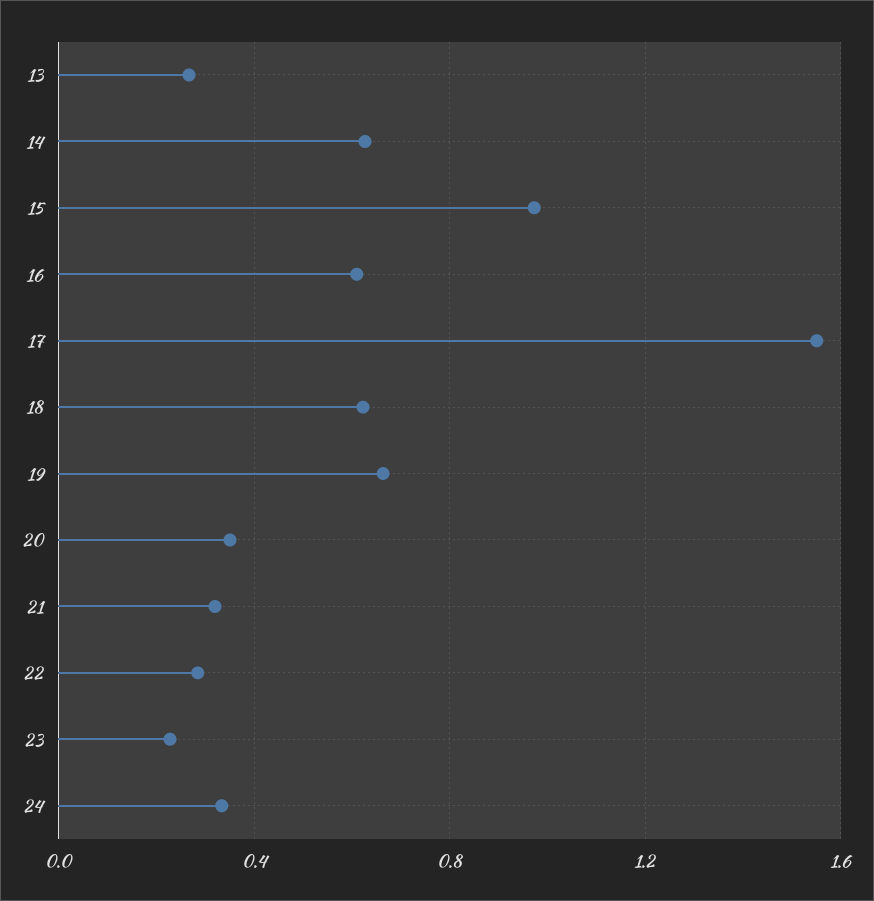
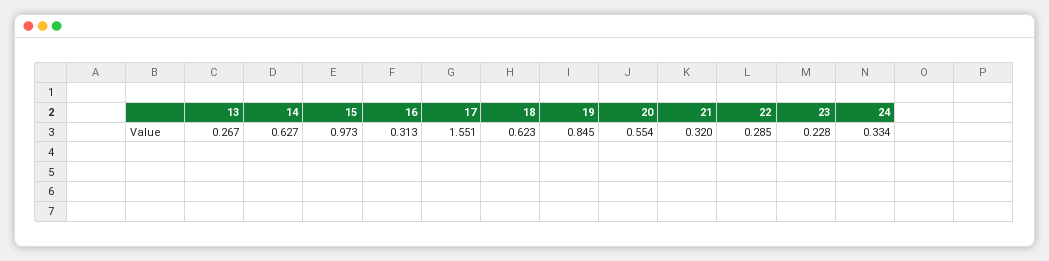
  {
    "13": 0.267,
    "14": 0.627,
    "15": 0.973,
-   "16": 0.6,
+   "16": 0.313,
    "17": 1.551,
    "18": 0.623,
-   "19": 0.65,
+   "19": 0.845,
-   "20": 0.35,
+   "20": 0.554,
    "21": 0.32,
    "22": 0.285,
    "23": 0.228,
    "24": 0.334
  }

